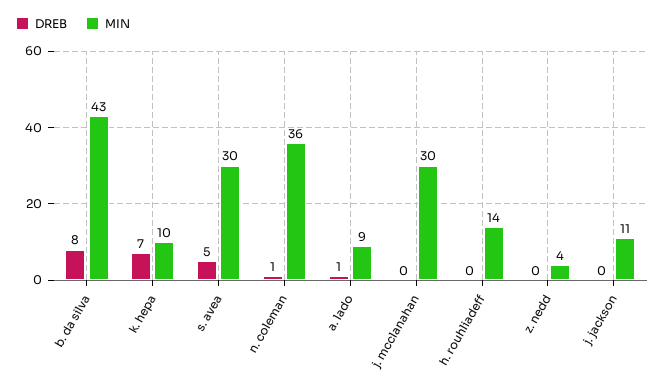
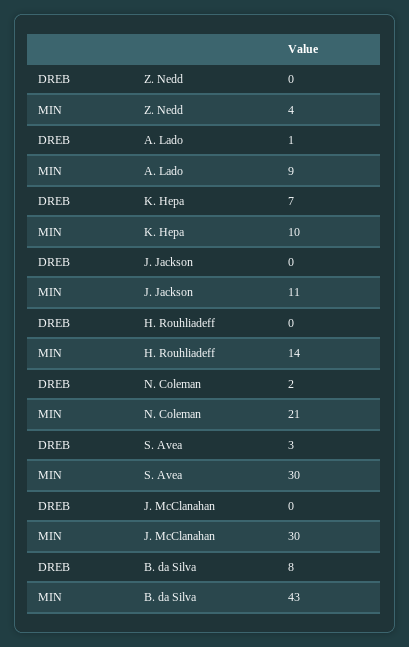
  {
    "DREB": {
      "b. da silva": 8,
      "k. hepa": 7,
-     "s. avea": 5,
+     "s. avea": 3,
-     "n. coleman": 1,
+     "n. coleman": 2,
      "a. lado": 1,
      "j. mcclanahan": 0,
      "h. rouhliadeff": 0,
      "z. nedd": 0,
      "j. jackson": 0
    },
    "MIN": {
      "b. da silva": 43,
      "k. hepa": 10,
      "s. avea": 30,
-     "n. coleman": 36,
+     "n. coleman": 21,
      "a. lado": 9,
      "j. mcclanahan": 30,
      "h. rouhliadeff": 14,
      "z. nedd": 4,
      "j. jackson": 11
    }
  }

